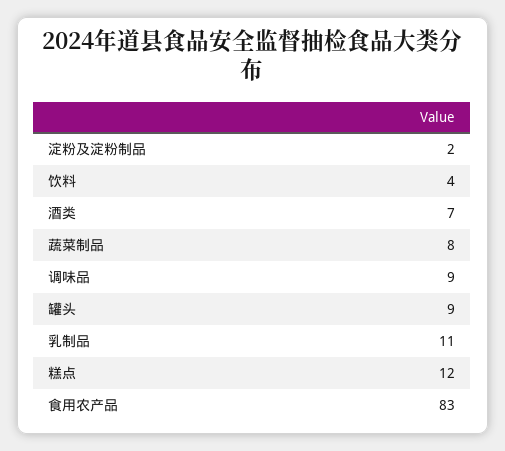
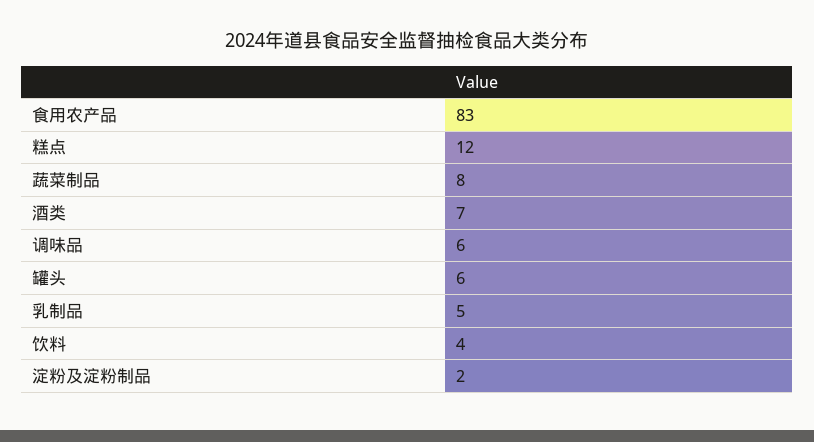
  {
    "淀粉及淀粉制品": 2,
    "饮料": 4,
    "酒类": 7,
    "蔬菜制品": 8,
-   "调味品": 9,
+   "调味品": 6,
-   "罐头": 9,
+   "罐头": 6,
-   "乳制品": 11,
+   "乳制品": 5,
    "糕点": 12,
    "食用农产品": 83
  }

